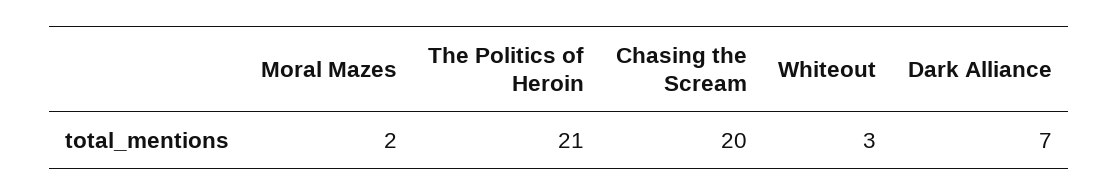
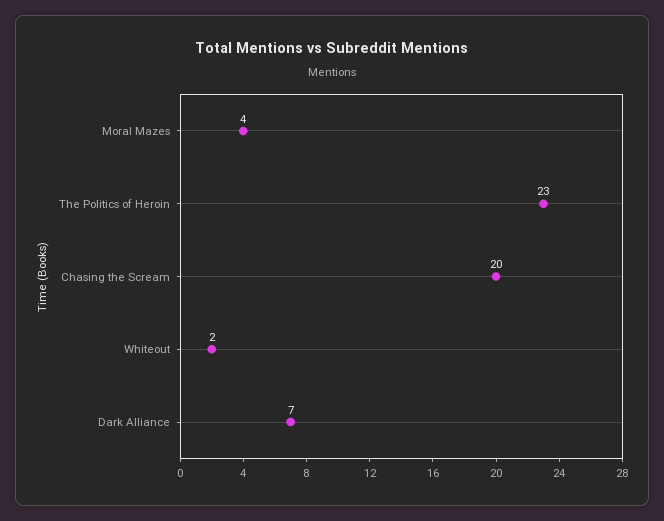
  {
-   "Moral Mazes": 2,
+   "Moral Mazes": 4,
-   "The Politics of Heroin": 21,
+   "The Politics of Heroin": 23,
    "Chasing the Scream": 20,
-   "Whiteout": 3,
+   "Whiteout": 2,
    "Dark Alliance": 7
  }

